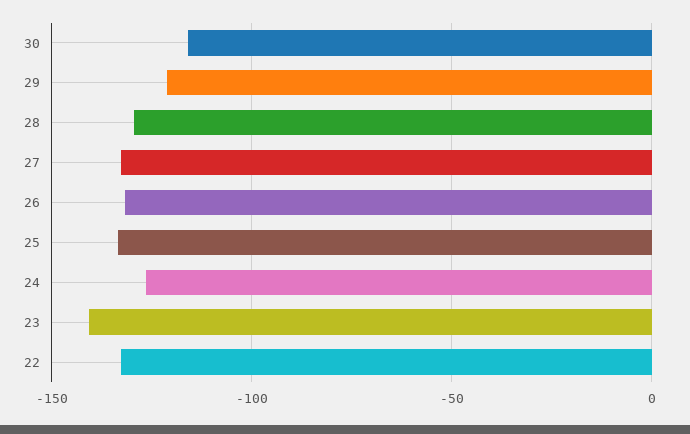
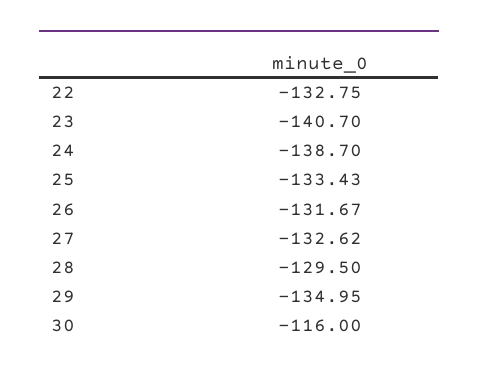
  {
    "30": -116,
-   "29": -120,
+   "29": -134.95,
    "28": -129.5,
    "27": -132.62,
    "26": -131.67,
    "25": -133.43,
-   "24": -125,
+   "24": -138.7,
    "23": -140.7,
    "22": -132.75
  }

